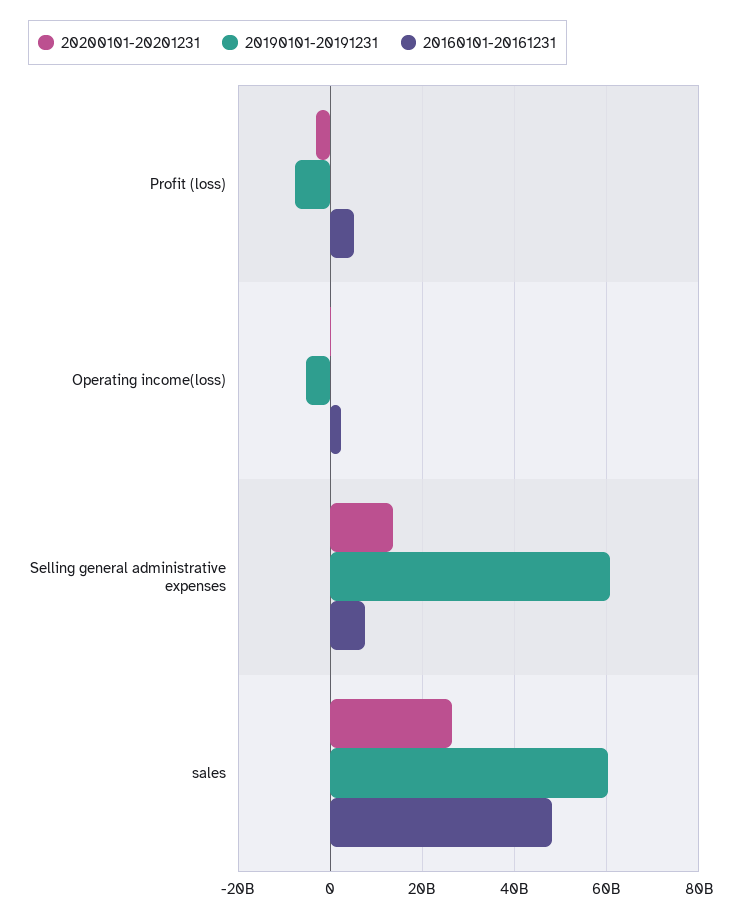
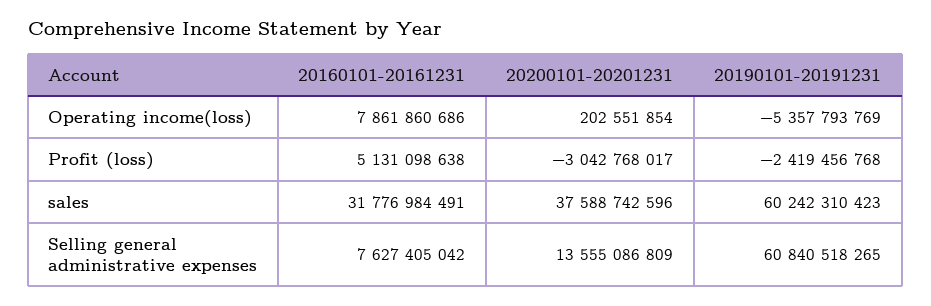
  {
    "20200101-20201231": {
      "Profit (loss)": -3042768017,
      "Operating income(loss)": 202551854,
      "Selling general administrative expenses": 13555086809,
-     "sales": 26000000000
+     "sales": 37588742596
    },
    "20190101-20191231": {
-     "Profit (loss)": -8000000000,
+     "Profit (loss)": -2419456768,
      "Operating income(loss)": -5357793769,
      "Selling general administrative expenses": 60840518265,
      "sales": 60242310423
    },
    "20160101-20161231": {
      "Profit (loss)": 5131098638,
-     "Operating income(loss)": 2000000000,
+     "Operating income(loss)": 7861860686,
      "Selling general administrative expenses": 7627405042,
-     "sales": 48000000000
+     "sales": 31776984491
    }
  }

